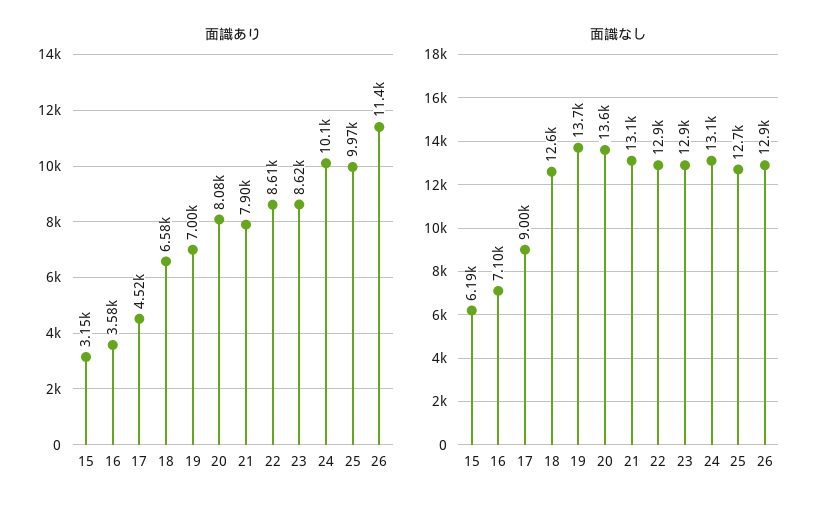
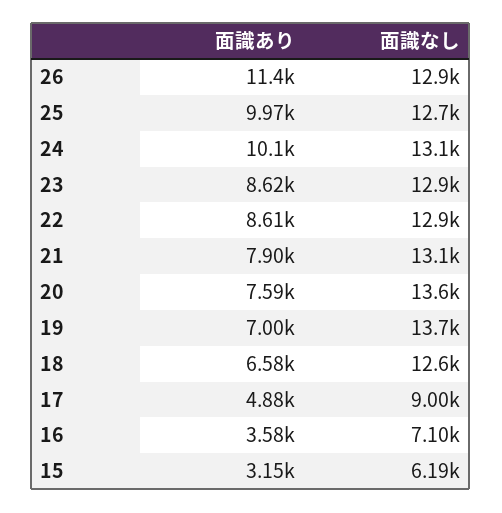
  {
    "面識あり": {
      "15": 3150,
      "16": 3580,
-     "17": 4520,
+     "17": 4880,
      "18": 6580,
      "19": 7000,
-     "20": 8080,
+     "20": 7590,
      "21": 7900,
      "22": 8610,
      "23": 8620,
      "24": 10100,
      "25": 9970,
      "26": 11400
    },
    "面識なし": {
      "15": 6190,
      "16": 7100,
      "17": 9000,
      "18": 12600,
      "19": 13700,
      "20": 13600,
      "21": 13100,
      "22": 12900,
      "23": 12900,
      "24": 13100,
      "25": 12700,
      "26": 12900
    }
  }

